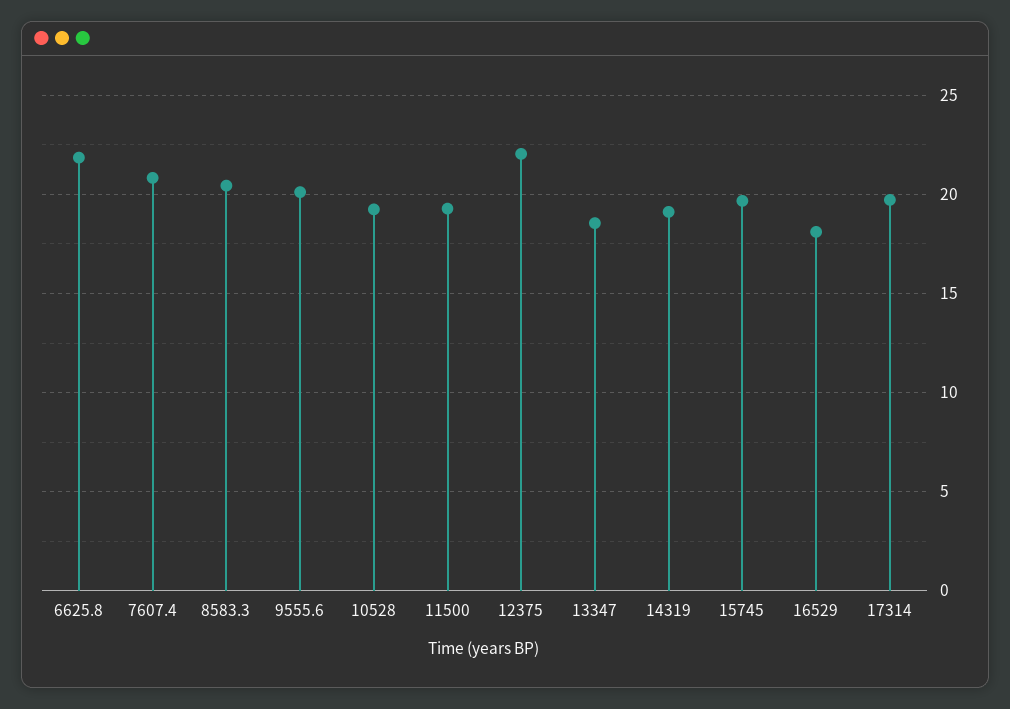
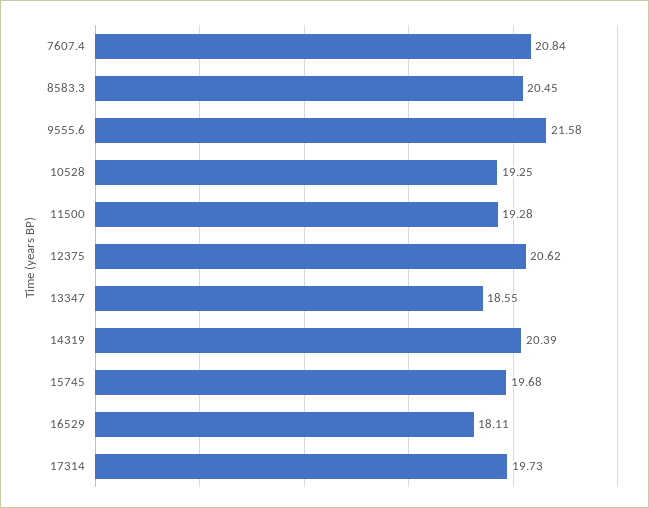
  {
-   "6625.8": 22,
    "7607.4": 20.84,
    "8583.3": 20.45,
-   "9555.6": 20,
+   "9555.6": 21.58,
    "10528": 19.25,
    "11500": 19.28,
-   "12375": 22,
+   "12375": 20.62,
    "13347": 18.55,
-   "14319": 19,
+   "14319": 20.39,
    "15745": 19.68,
    "16529": 18.11,
    "17314": 19.73
  }

